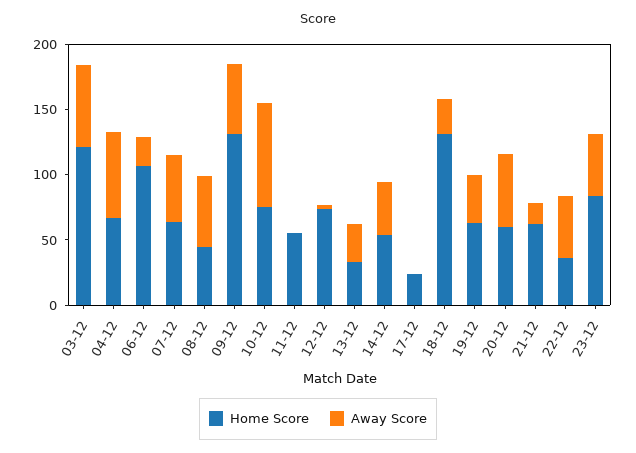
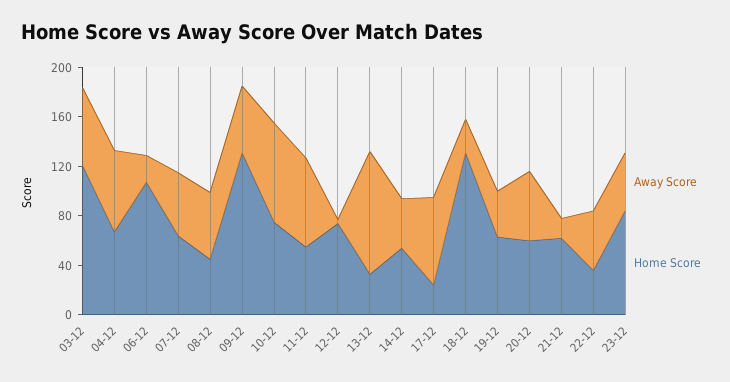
  {
    "Home Score": {
      "03-12": 120,
      "04-12": 70,
      "06-12": 110,
      "07-12": 60,
      "08-12": 50,
      "09-12": 130,
      "10-12": 80,
      "11-12": 60,
      "12-12": 70,
      "13-12": 30,
      "14-12": 50,
      "17-12": 20,
      "18-12": 130,
      "19-12": 60,
      "20-12": 60,
      "21-12": 60,
      "22-12": 40,
      "23-12": 80
    },
    "Away Score": {
      "03-12": 60,
      "04-12": 70,
      "06-12": 20,
      "07-12": 50,
      "08-12": 50,
      "09-12": 50,
      "10-12": 80,
-     "11-12": 0,
+     "11-12": 70,
      "12-12": 0,
-     "13-12": 30,
+     "13-12": 100,
      "14-12": 40,
-     "17-12": 0,
+     "17-12": 70,
      "18-12": 30,
      "19-12": 40,
      "20-12": 60,
      "21-12": 20,
      "22-12": 50,
      "23-12": 50
    }
  }

